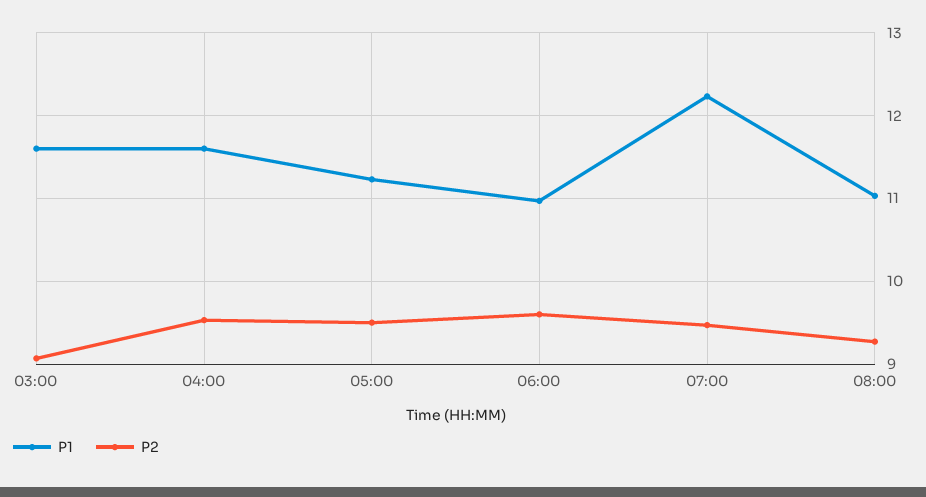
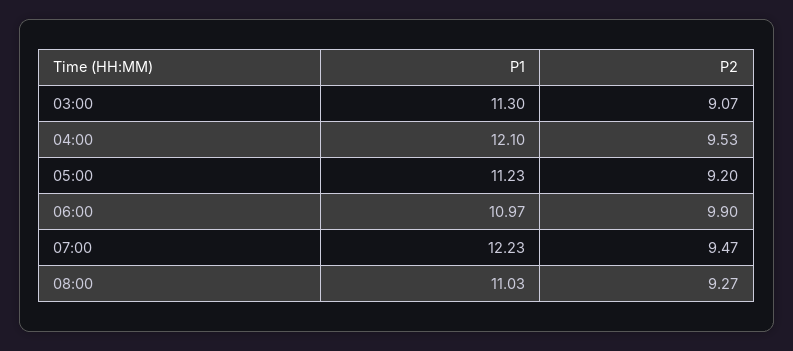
  {
    "P1": {
-     "03:00": 11.6,
+     "03:00": 11.3,
-     "04:00": 11.6,
+     "04:00": 12.1,
      "05:00": 11.23,
      "06:00": 10.97,
      "07:00": 12.23,
      "08:00": 11.03
    },
    "P2": {
      "03:00": 9.07,
      "04:00": 9.53,
-     "05:00": 9.5,
+     "05:00": 9.2,
-     "06:00": 9.6,
+     "06:00": 9.9,
      "07:00": 9.47,
      "08:00": 9.27
    }
  }

